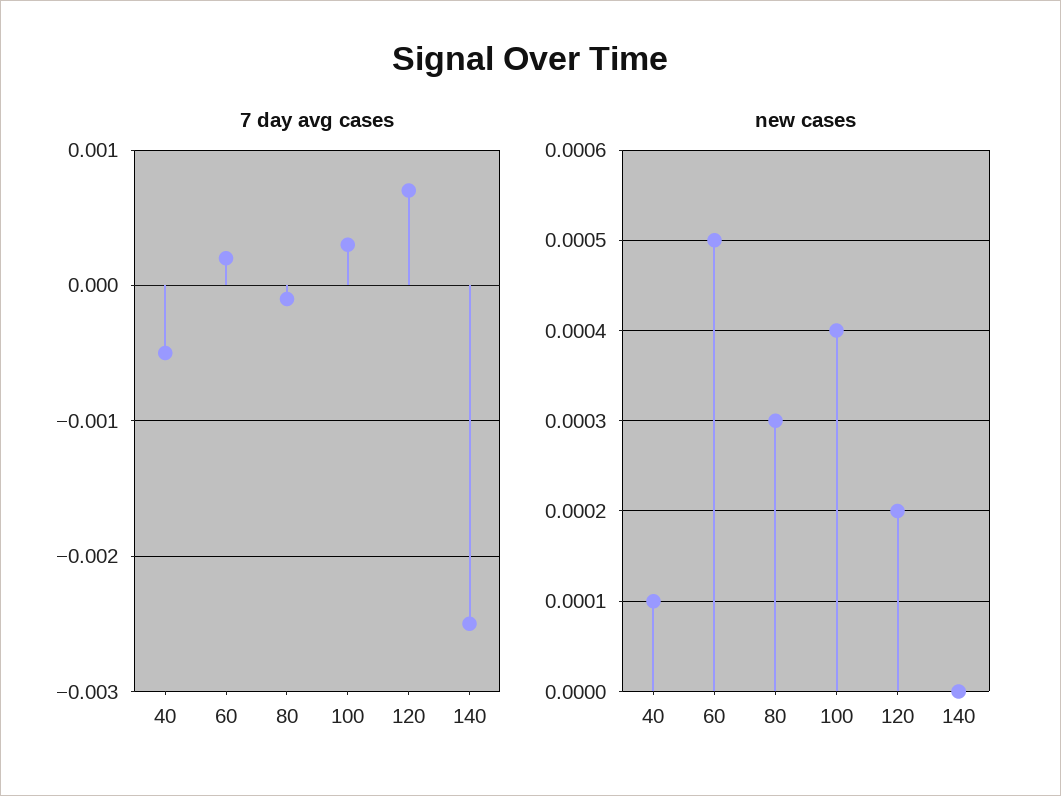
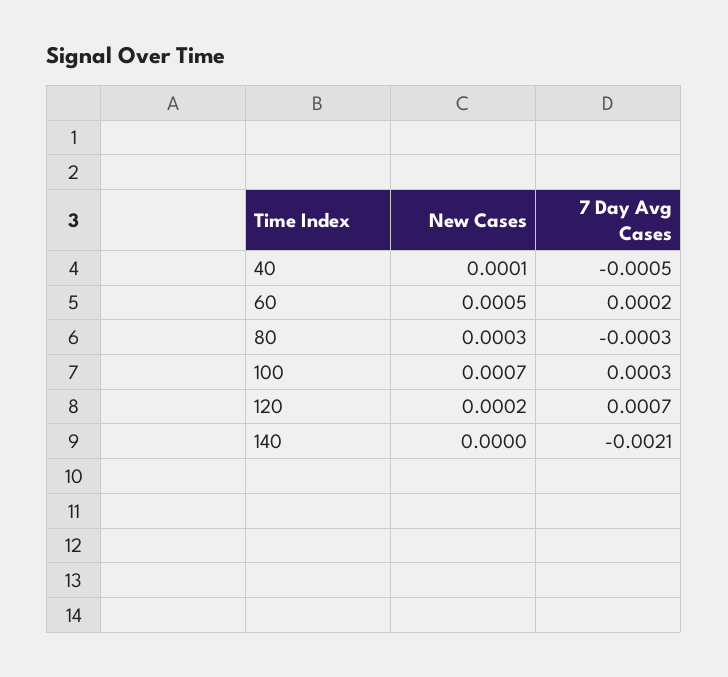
  {
    "7 day avg cases": {
      "40": -0.0005,
      "60": 0.0002,
-     "80": -0.0001,
+     "80": -0.0003,
      "100": 0.0003,
      "120": 0.0007,
-     "140": -0.0025
+     "140": -0.0021
    },
    "new cases": {
      "40": 0.0001,
      "60": 0.0005,
      "80": 0.0003,
-     "100": 0.0004,
+     "100": 0.0007,
      "120": 0.0002,
      "140": 0
    }
  }

